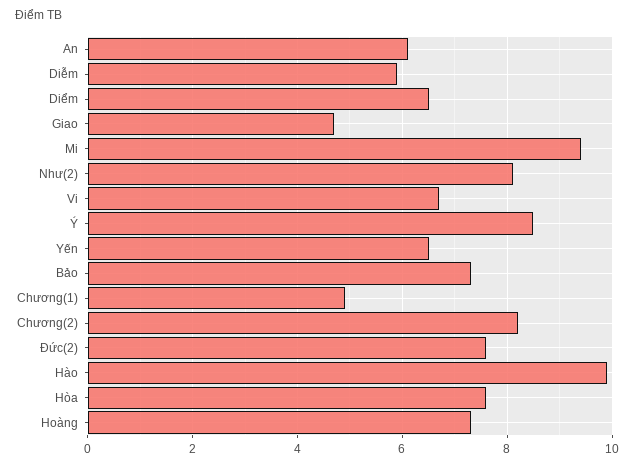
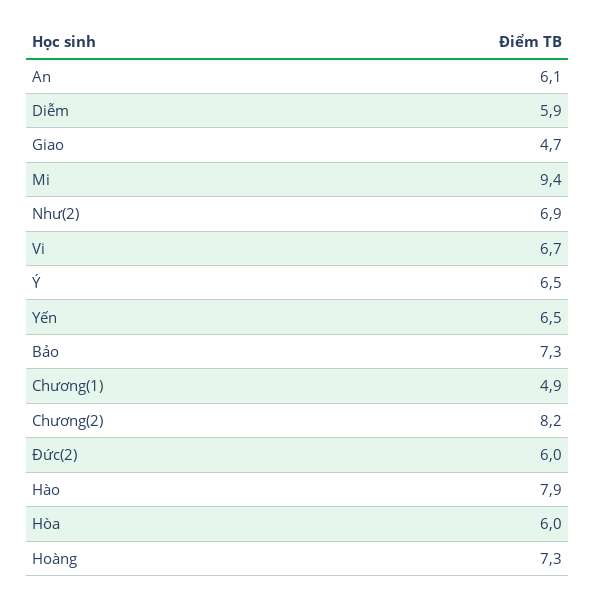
  {
    "An": 6.1,
    "Diễm": 5.9,
-   "Diểm": 6.5,
    "Giao": 4.7,
    "Mi": 9.4,
-   "Như(2)": 8,
+   "Như(2)": 6.9,
    "Vi": 6.7,
-   "Ý": 8.5,
+   "Ý": 6.5,
    "Yến": 6.5,
    "Bảo": 7.3,
    "Chương(1)": 4.9,
    "Chương(2)": 8.2,
-   "Đức(2)": 7.5,
+   "Đức(2)": 6,
-   "Hào": 10,
+   "Hào": 7.9,
-   "Hòa": 7.5,
+   "Hòa": 6,
    "Hoàng": 7.3
  }

